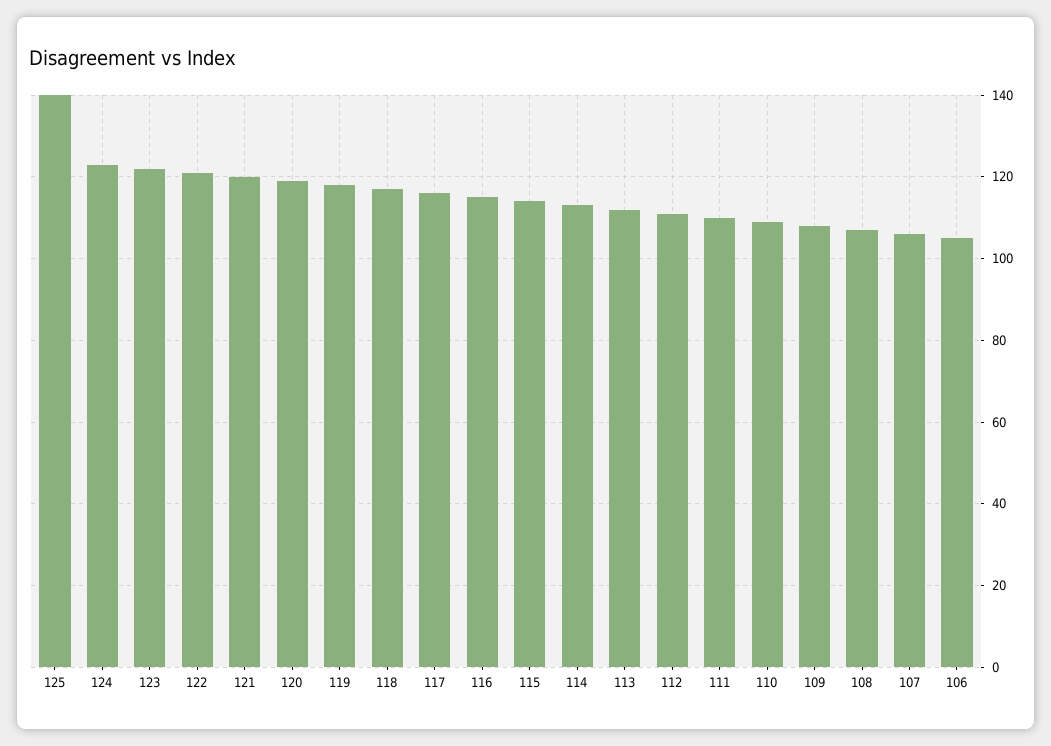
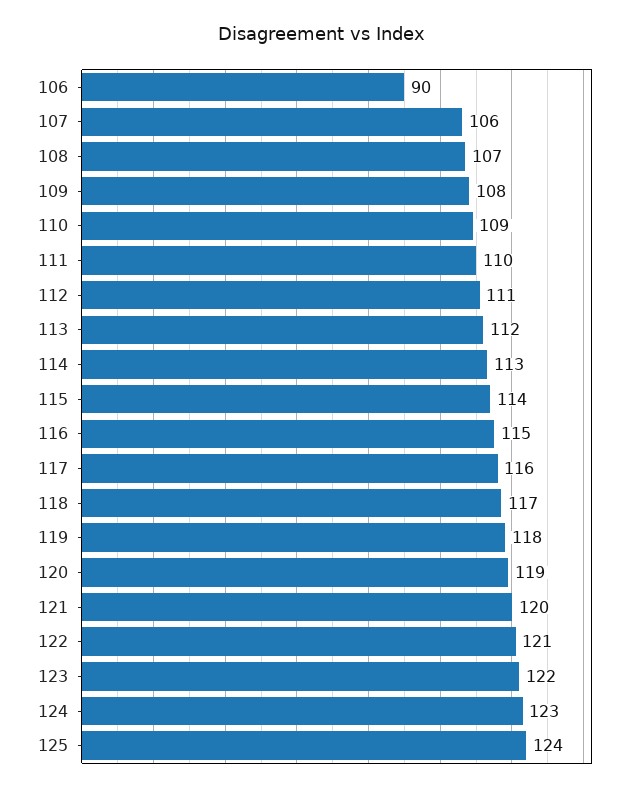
  {
-   "125": 140,
+   "125": 124,
    "124": 123,
    "123": 122,
    "122": 121,
    "121": 120,
    "120": 119,
    "119": 118,
    "118": 117,
    "117": 116,
    "116": 115,
    "115": 114,
    "114": 113,
    "113": 112,
    "112": 111,
    "111": 110,
    "110": 109,
    "109": 108,
    "108": 107,
    "107": 106,
-   "106": 105
+   "106": 90
  }

